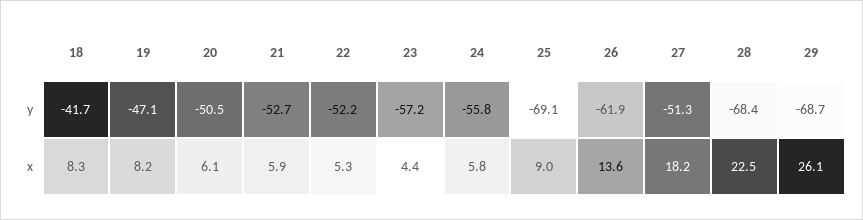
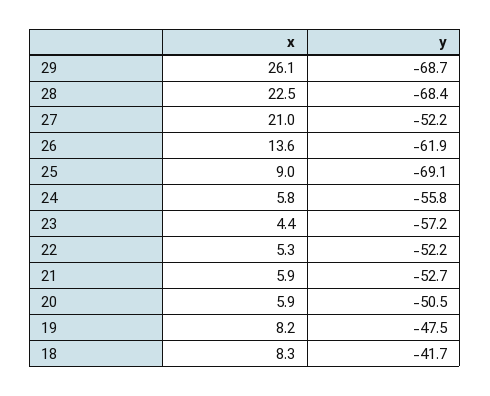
  {
    "18": {
      "y": -41.7,
      "x": 8.3
    },
    "19": {
-     "y": -47.1,
+     "y": -47.5,
      "x": 8.2
    },
    "20": {
      "y": -50.5,
-     "x": 6.1
+     "x": 5.9
    },
    "21": {
      "y": -52.7,
      "x": 5.9
    },
    "22": {
      "y": -52.2,
      "x": 5.3
    },
    "23": {
      "y": -57.2,
      "x": 4.4
    },
    "24": {
      "y": -55.8,
      "x": 5.8
    },
    "25": {
      "y": -69.1,
      "x": 9
    },
    "26": {
      "y": -61.9,
      "x": 13.6
    },
    "27": {
-     "y": -51.3,
+     "y": -52.2,
-     "x": 18.2
+     "x": 21
    },
    "28": {
      "y": -68.4,
      "x": 22.5
    },
    "29": {
      "y": -68.7,
      "x": 26.1
    }
  }

